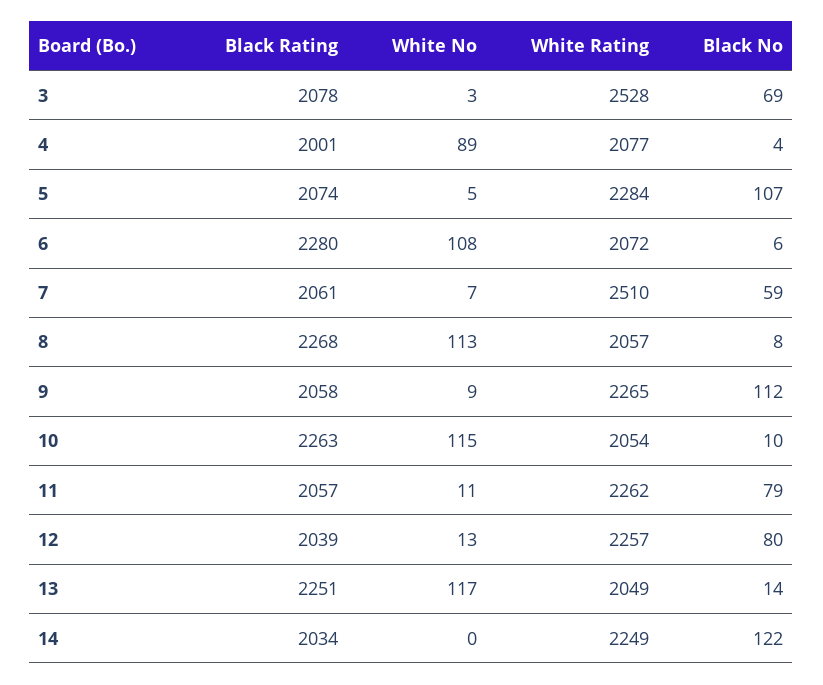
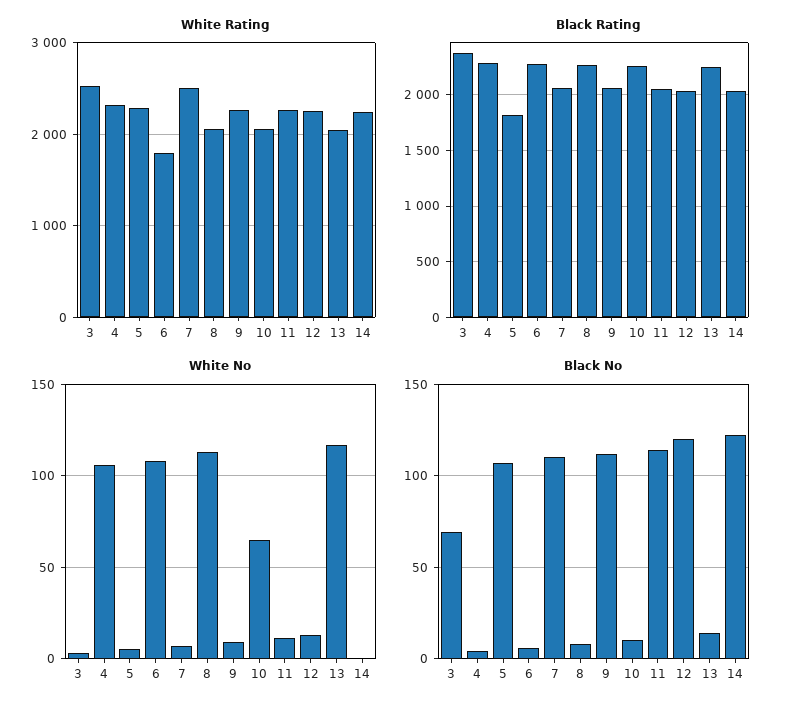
  {
    "Black Rating": {
-     "3": 2078,
+     "3": 2400,
-     "4": 2001,
+     "4": 2300,
-     "5": 2074,
+     "5": 1800,
      "6": 2280,
      "7": 2061,
      "8": 2268,
      "9": 2058,
      "10": 2263,
      "11": 2057,
      "12": 2039,
      "13": 2251,
      "14": 2034
    },
    "White No": {
      "3": 3,
-     "4": 89,
+     "4": 105,
      "5": 5,
      "6": 108,
      "7": 7,
      "8": 113,
      "9": 9,
-     "10": 115,
+     "10": 65,
      "11": 11,
      "12": 13,
      "13": 117,
      "14": 0
    },
    "White Rating": {
      "3": 2528,
-     "4": 2077,
+     "4": 2300,
      "5": 2284,
-     "6": 2072,
+     "6": 1800,
      "7": 2510,
      "8": 2057,
      "9": 2265,
      "10": 2054,
      "11": 2262,
      "12": 2257,
      "13": 2049,
      "14": 2249
    },
    "Black No": {
      "3": 69,
      "4": 4,
      "5": 107,
      "6": 6,
-     "7": 59,
+     "7": 110,
      "8": 8,
      "9": 112,
      "10": 10,
-     "11": 79,
+     "11": 115,
-     "12": 80,
+     "12": 120,
      "13": 14,
      "14": 122
    }
  }

